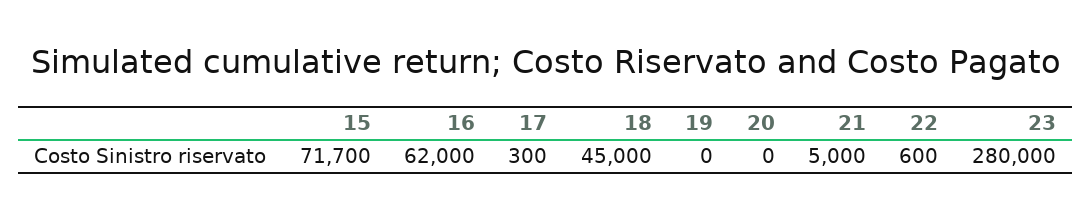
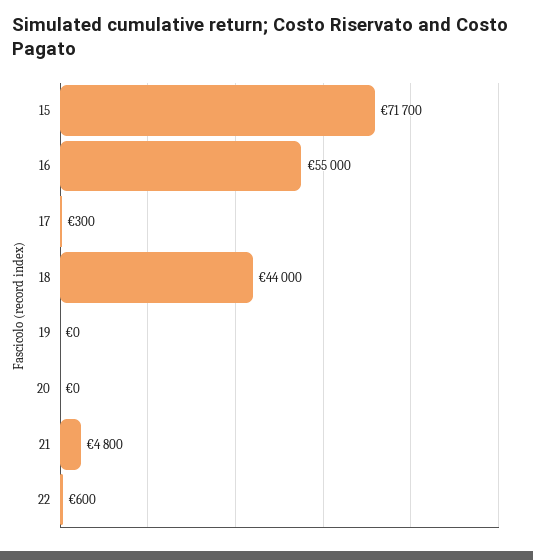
  {
    "15": 71700,
-   "16": 62000,
+   "16": 55000,
    "17": 300,
-   "18": 45000,
+   "18": 44000,
    "19": 0,
    "20": 0,
-   "21": 5000,
+   "21": 4800,
-   "22": 600,
+   "22": 600
-   "23": 280000
  }

